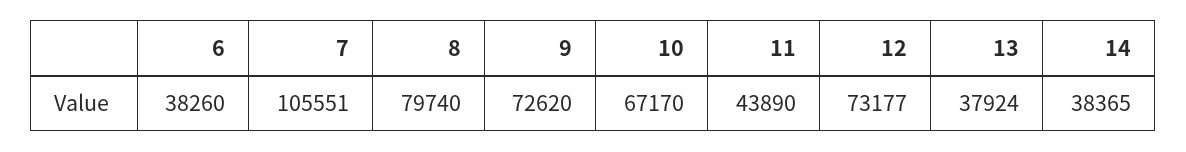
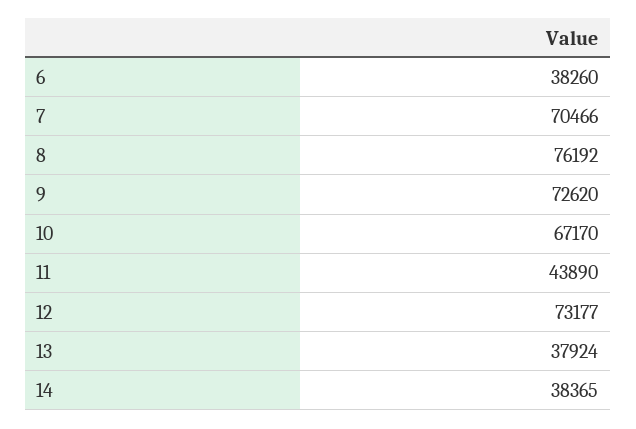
  {
    "6": 38260,
-   "7": 105551,
+   "7": 70466,
-   "8": 79740,
+   "8": 76192,
    "9": 72620,
    "10": 67170,
    "11": 43890,
    "12": 73177,
    "13": 37924,
    "14": 38365
  }

